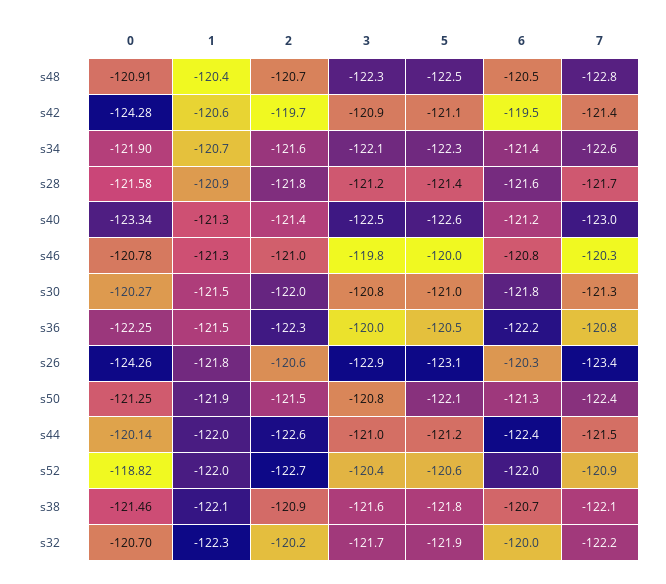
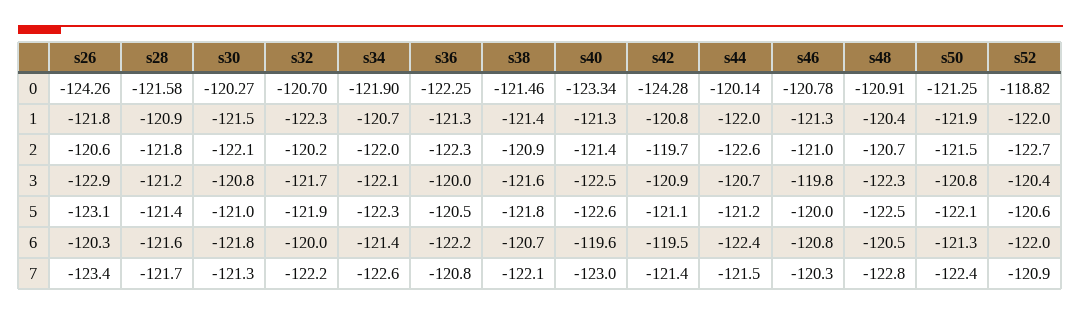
  {
    "0": {
      "s48": -120.91,
      "s42": -124.28,
      "s34": -121.9,
      "s28": -121.58,
      "s40": -123.34,
      "s46": -120.78,
      "s30": -120.27,
      "s36": -122.25,
      "s26": -124.26,
      "s50": -121.25,
      "s44": -120.14,
      "s52": -118.82,
      "s38": -121.46,
      "s32": -120.7
    },
    "1": {
      "s48": -120.4,
-     "s42": -120.6,
+     "s42": -120.8,
      "s34": -120.7,
      "s28": -120.9,
      "s40": -121.3,
      "s46": -121.3,
      "s30": -121.5,
-     "s36": -121.5,
+     "s36": -121.3,
      "s26": -121.8,
      "s50": -121.9,
      "s44": -122,
      "s52": -122,
-     "s38": -122.1,
+     "s38": -121.4,
      "s32": -122.3
    },
    "2": {
      "s48": -120.7,
      "s42": -119.7,
-     "s34": -121.6,
+     "s34": -122,
      "s28": -121.8,
      "s40": -121.4,
      "s46": -121,
-     "s30": -122,
+     "s30": -122.1,
      "s36": -122.3,
      "s26": -120.6,
      "s50": -121.5,
      "s44": -122.6,
      "s52": -122.7,
      "s38": -120.9,
      "s32": -120.2
    },
    "3": {
      "s48": -122.3,
      "s42": -120.9,
      "s34": -122.1,
      "s28": -121.2,
      "s40": -122.5,
      "s46": -119.8,
      "s30": -120.8,
      "s36": -120,
      "s26": -122.9,
      "s50": -120.8,
-     "s44": -121,
+     "s44": -120.7,
      "s52": -120.4,
      "s38": -121.6,
      "s32": -121.7
    },
    "5": {
      "s48": -122.5,
      "s42": -121.1,
      "s34": -122.3,
      "s28": -121.4,
      "s40": -122.6,
      "s46": -120,
      "s30": -121,
      "s36": -120.5,
      "s26": -123.1,
      "s50": -122.1,
      "s44": -121.2,
      "s52": -120.6,
      "s38": -121.8,
      "s32": -121.9
    },
    "6": {
      "s48": -120.5,
      "s42": -119.5,
      "s34": -121.4,
      "s28": -121.6,
-     "s40": -121.2,
+     "s40": -119.6,
      "s46": -120.8,
      "s30": -121.8,
      "s36": -122.2,
      "s26": -120.3,
      "s50": -121.3,
      "s44": -122.4,
      "s52": -122,
      "s38": -120.7,
      "s32": -120
    },
    "7": {
      "s48": -122.8,
      "s42": -121.4,
      "s34": -122.6,
      "s28": -121.7,
      "s40": -123,
      "s46": -120.3,
      "s30": -121.3,
      "s36": -120.8,
      "s26": -123.4,
      "s50": -122.4,
      "s44": -121.5,
      "s52": -120.9,
      "s38": -122.1,
      "s32": -122.2
    }
  }

